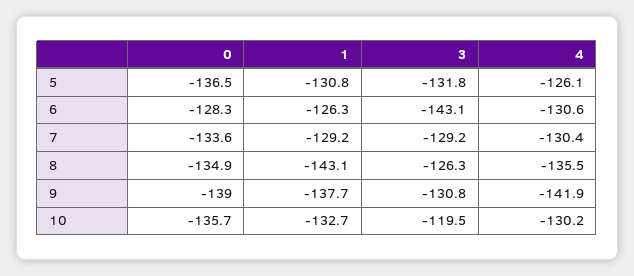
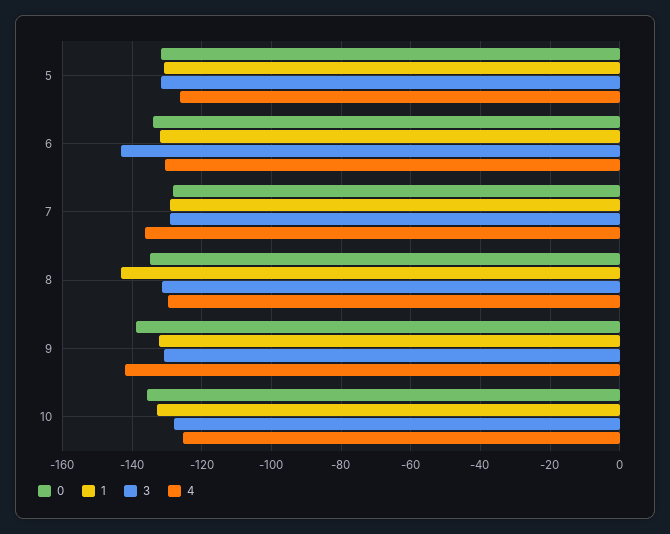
  {
    "0": {
-     "5": -136.5,
+     "5": -132,
-     "6": -128.3,
+     "6": -134,
-     "7": -133.6,
+     "7": -128,
      "8": -134.9,
      "9": -139,
      "10": -135.7
    },
    "1": {
      "5": -130.8,
-     "6": -126.3,
+     "6": -132,
      "7": -129.2,
      "8": -143.1,
-     "9": -137.7,
+     "9": -132,
      "10": -132.7
    },
    "3": {
      "5": -131.8,
      "6": -143.1,
      "7": -129.2,
-     "8": -126.3,
+     "8": -132,
      "9": -130.8,
-     "10": -119.5
+     "10": -128
    },
    "4": {
      "5": -126.1,
      "6": -130.6,
-     "7": -130.4,
+     "7": -136,
-     "8": -135.5,
+     "8": -130,
      "9": -141.9,
-     "10": -130.2
+     "10": -126
    }
  }

